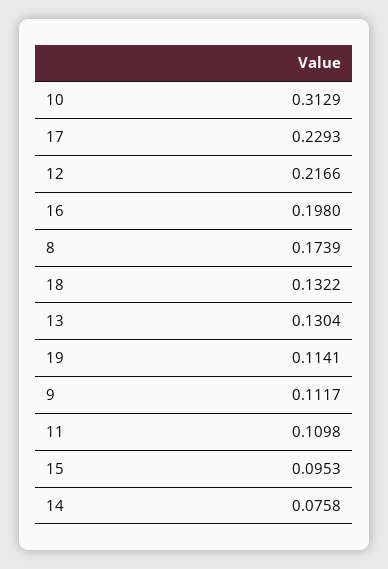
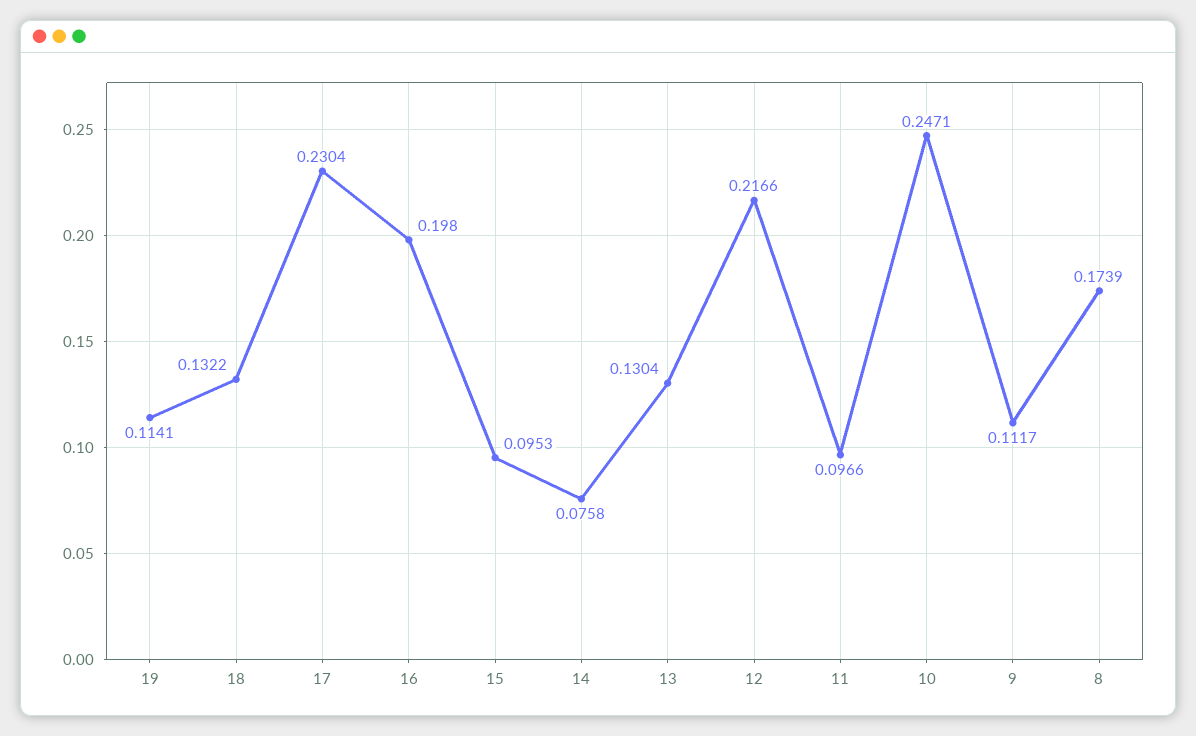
  {
-   "10": 0.3129,
+   "10": 0.2471,
-   "17": 0.2293,
+   "17": 0.2304,
    "12": 0.2166,
    "16": 0.198,
    "8": 0.1739,
    "18": 0.1322,
    "13": 0.1304,
    "19": 0.1141,
    "9": 0.1117,
-   "11": 0.1098,
+   "11": 0.0966,
    "15": 0.0953,
    "14": 0.0758
  }

